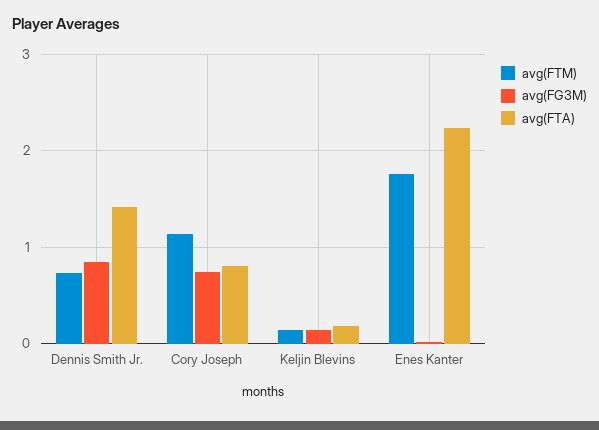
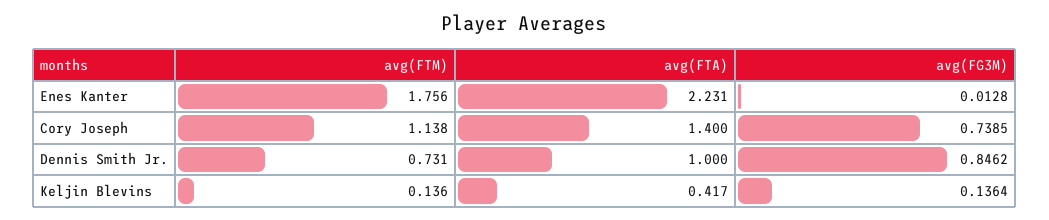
  {
    "avg(FTM)": {
      "Dennis Smith Jr.": 0.731,
      "Cory Joseph": 1.138,
      "Keljin Blevins": 0.136,
      "Enes Kanter": 1.756
    },
    "avg(FG3M)": {
      "Dennis Smith Jr.": 0.8462,
      "Cory Joseph": 0.7385,
      "Keljin Blevins": 0.1364,
      "Enes Kanter": 0.0128
    },
    "avg(FTA)": {
-     "Dennis Smith Jr.": 1.4,
+     "Dennis Smith Jr.": 1,
-     "Cory Joseph": 0.8,
+     "Cory Joseph": 1.4,
-     "Keljin Blevins": 0.2,
+     "Keljin Blevins": 0.417,
      "Enes Kanter": 2.231
    }
  }

